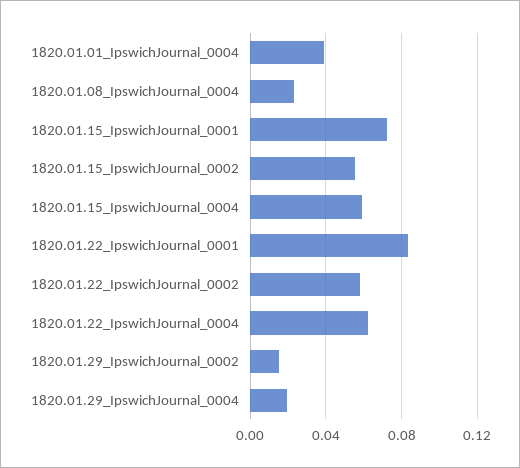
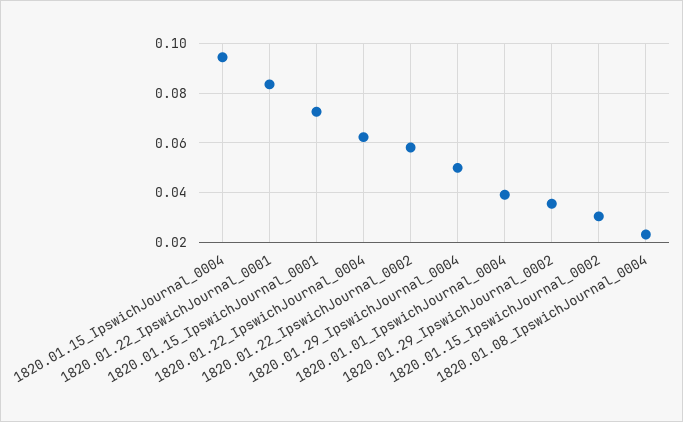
  {
    "1820.01.01_IpswichJournal_0004": 0.04,
    "1820.01.08_IpswichJournal_0004": 0.0225,
    "1820.01.15_IpswichJournal_0001": 0.0725,
-   "1820.01.15_IpswichJournal_0002": 0.055,
+   "1820.01.15_IpswichJournal_0002": 0.03,
-   "1820.01.15_IpswichJournal_0004": 0.06,
+   "1820.01.15_IpswichJournal_0004": 0.095,
    "1820.01.22_IpswichJournal_0001": 0.0825,
    "1820.01.22_IpswichJournal_0002": 0.0575,
    "1820.01.22_IpswichJournal_0004": 0.0625,
-   "1820.01.29_IpswichJournal_0002": 0.015,
+   "1820.01.29_IpswichJournal_0002": 0.035,
-   "1820.01.29_IpswichJournal_0004": 0.02
+   "1820.01.29_IpswichJournal_0004": 0.05
  }

